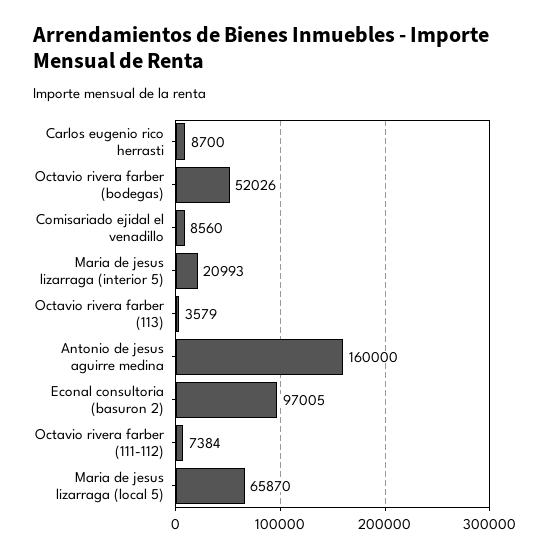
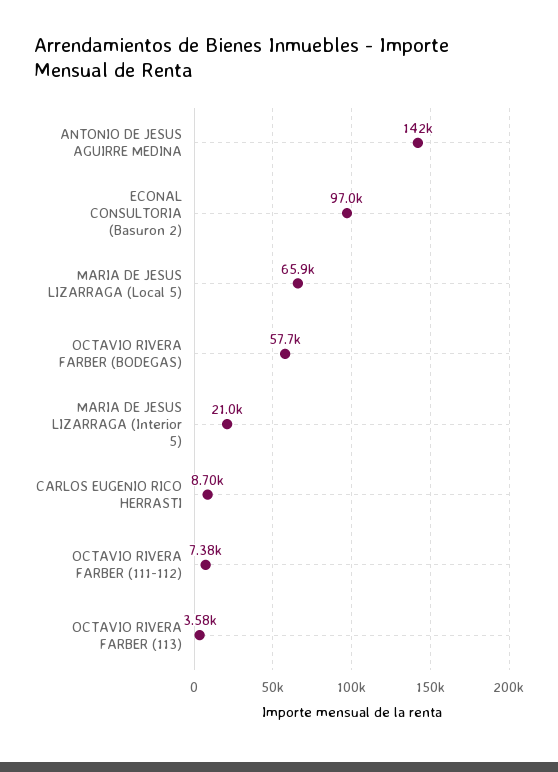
  {
    "Carlos eugenio rico herrasti": 8700,
-   "Octavio rivera farber (bodegas)": 52026,
+   "Octavio rivera farber (bodegas)": 57700,
-   "Comisariado ejidal el venadillo": 8560,
    "Maria de jesus lizarraga (interior 5)": 20993,
    "Octavio rivera farber (113)": 3579,
-   "Antonio de jesus aguirre medina": 160000,
+   "Antonio de jesus aguirre medina": 142000,
    "Econal consultoria (basuron 2)": 97005,
    "Octavio rivera farber (111-112)": 7384,
    "Maria de jesus lizarraga (local 5)": 65870
  }

